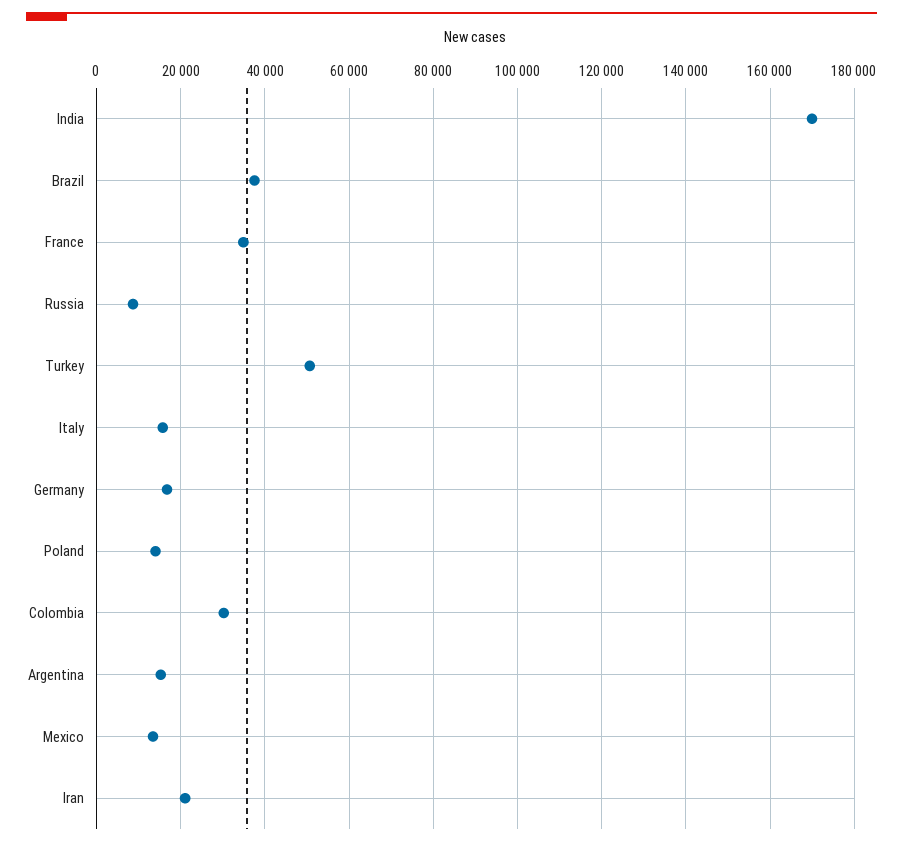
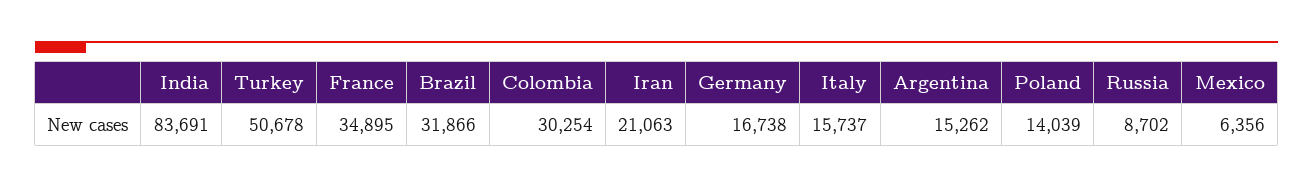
  {
-   "India": 170000,
+   "India": 83691,
-   "Brazil": 38000,
+   "Brazil": 31866,
    "France": 34895,
    "Russia": 8702,
    "Turkey": 50678,
    "Italy": 15737,
    "Germany": 16738,
    "Poland": 14039,
    "Colombia": 30254,
    "Argentina": 15262,
-   "Mexico": 14000,
+   "Mexico": 6356,
    "Iran": 21063
  }

